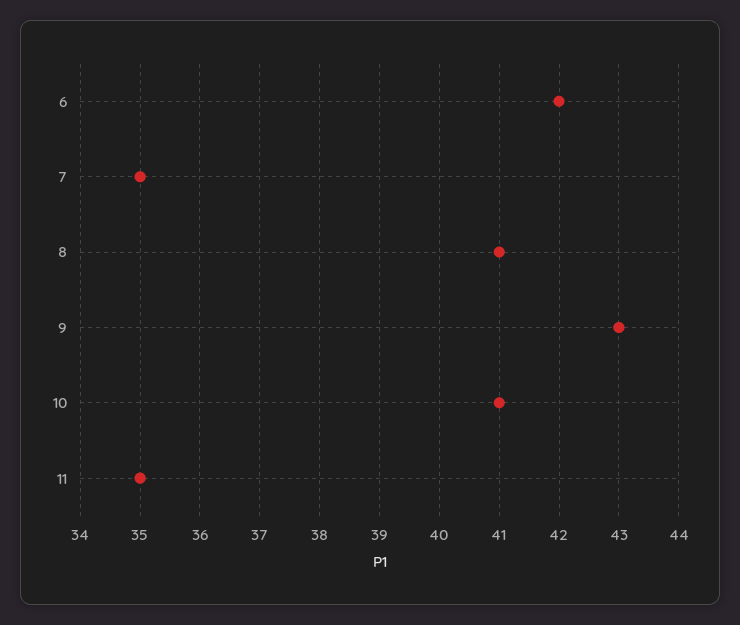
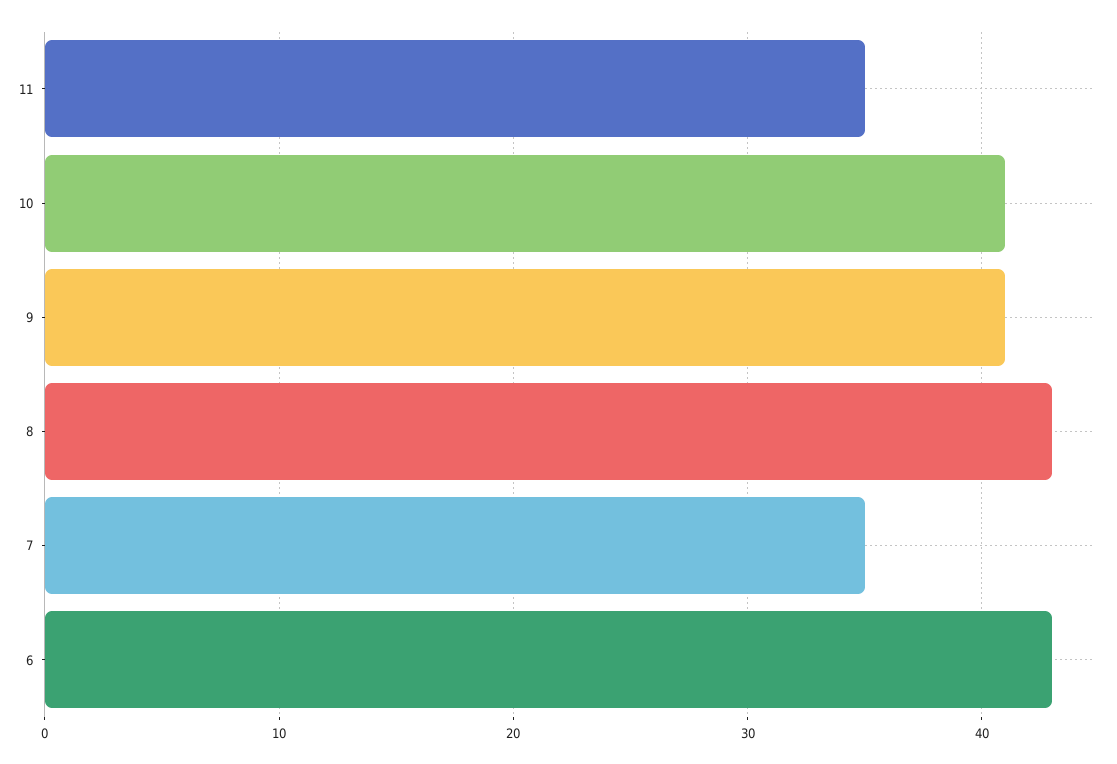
  {
-   "6": 42,
+   "6": 43,
    "7": 35,
-   "8": 41,
+   "8": 43,
-   "9": 43,
+   "9": 41,
    "10": 41,
    "11": 35
  }

